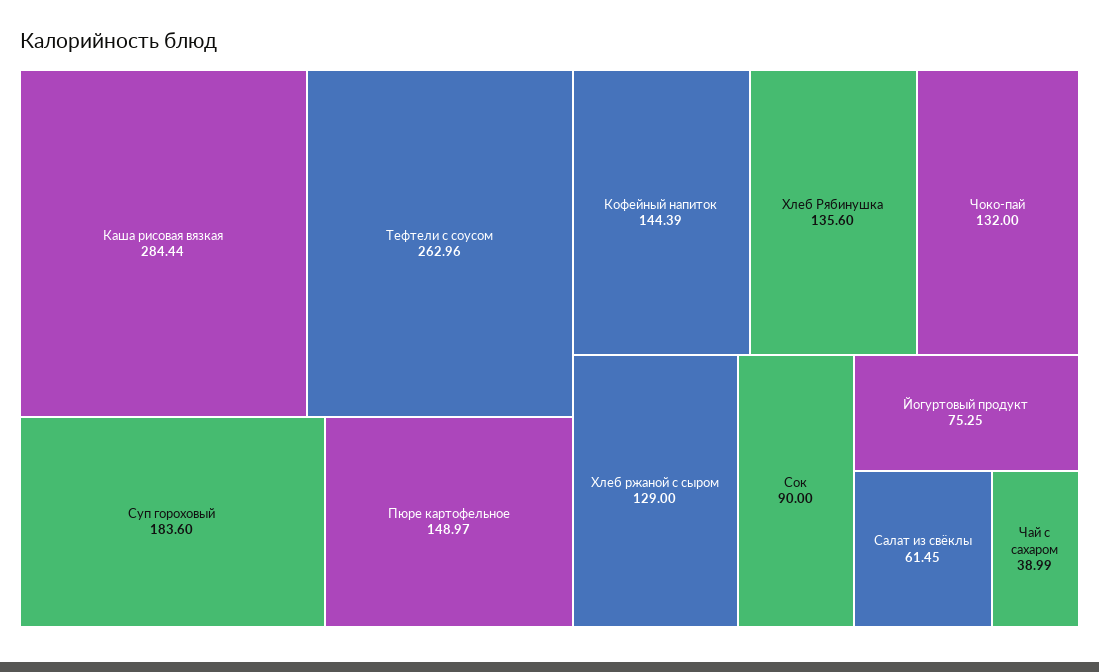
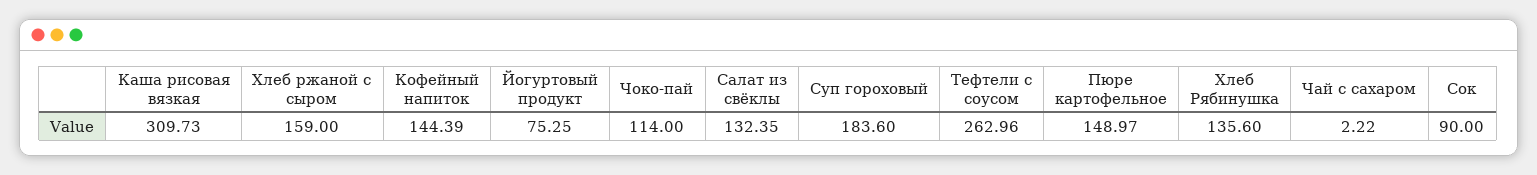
  {
-   "Каша рисовая вязкая": 284.44,
+   "Каша рисовая вязкая": 309.73,
    "Тефтели с соусом": 262.96,
    "Суп гороховый": 183.6,
    "Пюре картофельное": 148.97,
    "Кофейный напиток": 144.39,
    "Хлеб Рябинушка": 135.6,
-   "Чоко-пай": 132,
+   "Чоко-пай": 114,
-   "Хлеб ржаной с сыром": 129,
+   "Хлеб ржаной с сыром": 159,
    "Сок": 90,
    "Йогуртовый продукт": 75.25,
-   "Салат из свёклы": 61.45,
+   "Салат из свёклы": 132.35,
-   "Чай с сахаром": 38.99
+   "Чай с сахаром": 2.22
  }

